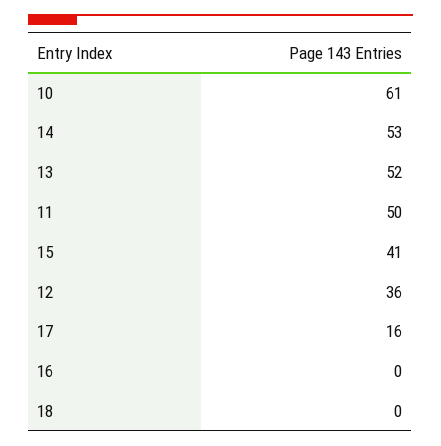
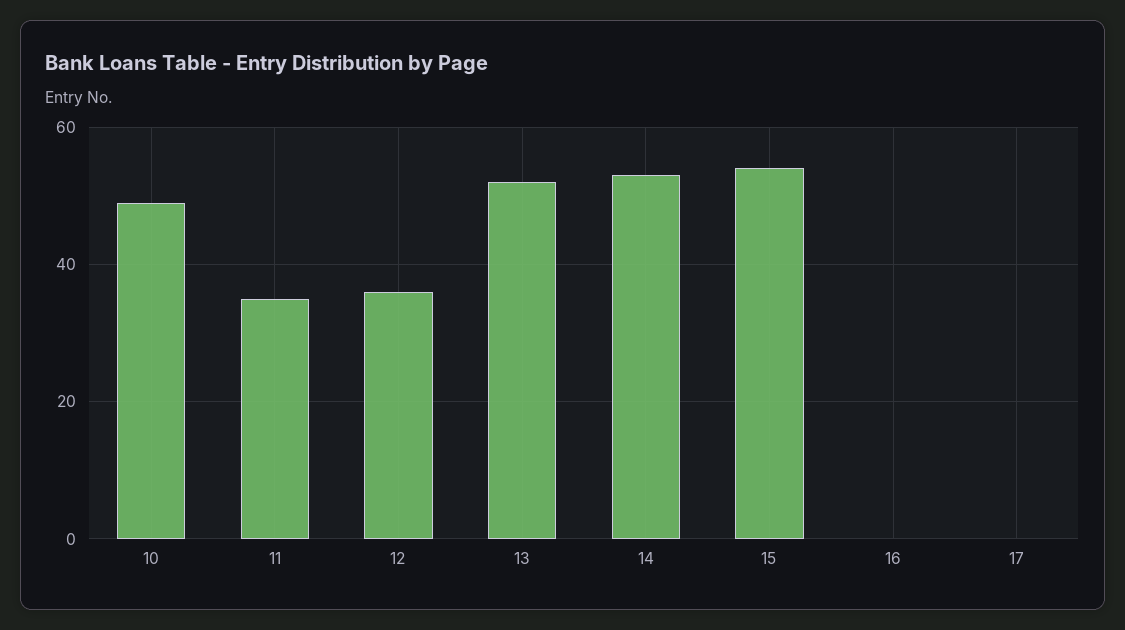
  {
-   "10": 61,
+   "10": 50,
    "14": 53,
    "13": 52,
-   "11": 50,
+   "11": 35,
-   "15": 41,
+   "15": 55,
    "12": 36,
-   "17": 16,
+   "17": 0,
-   "16": 0,
+   "16": 0
-   "18": 0
  }

